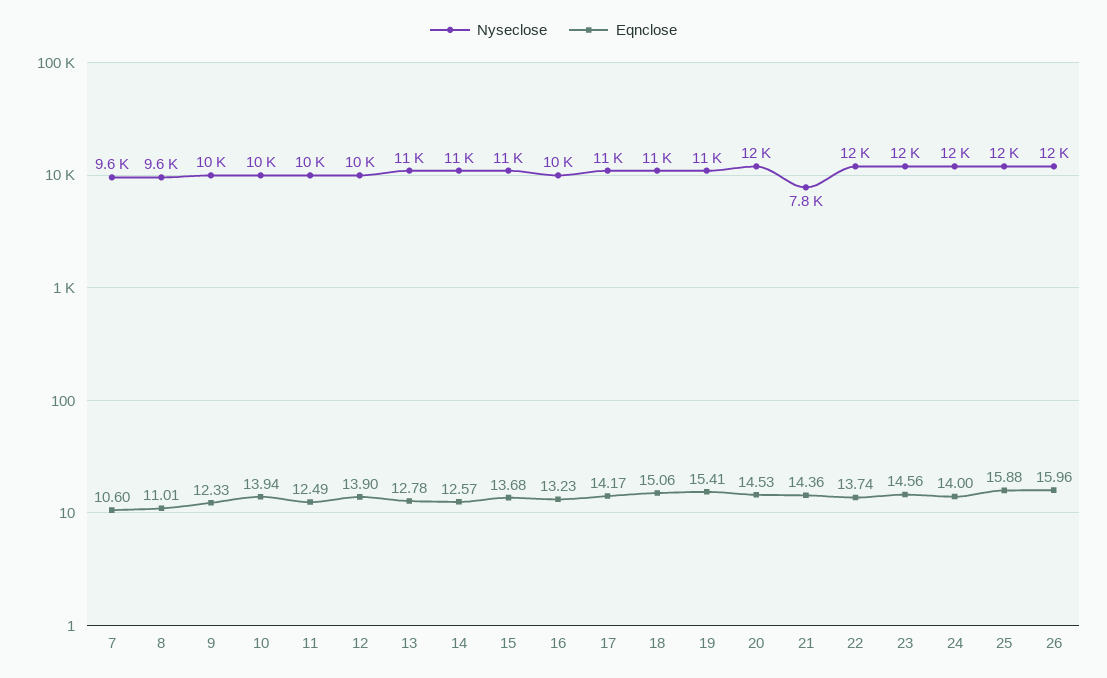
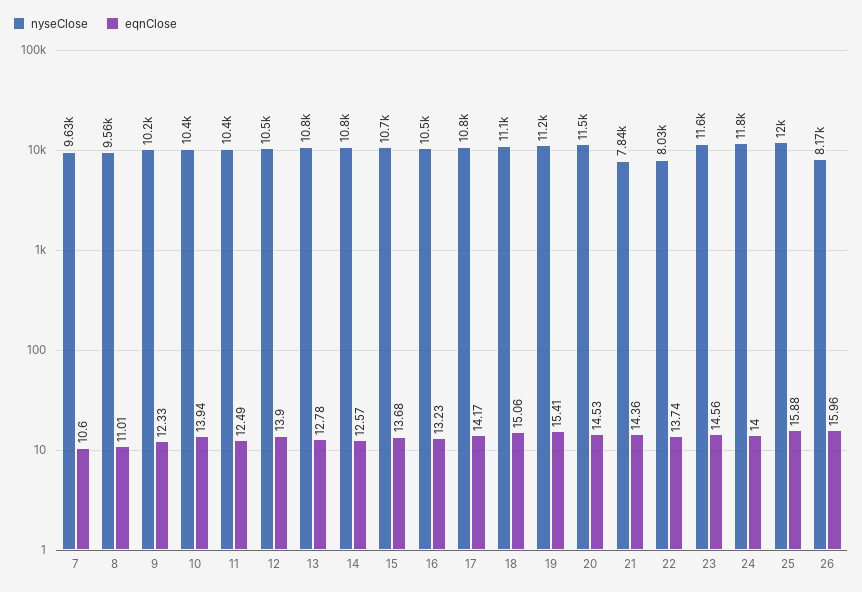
  {
    "Nyseclose": {
      "7": 9630,
      "8": 9560,
      "9": 10200,
      "10": 10400,
      "11": 10400,
      "12": 10500,
      "13": 10800,
      "14": 10800,
      "15": 10700,
      "16": 10500,
      "17": 10800,
      "18": 11100,
      "19": 11200,
      "20": 11500,
      "21": 7840,
-     "22": 12000,
+     "22": 8030,
      "23": 11600,
      "24": 11800,
      "25": 12000,
-     "26": 12000
+     "26": 8170
    },
    "Eqnclose": {
      "7": 10.6,
      "8": 11.01,
      "9": 12.33,
      "10": 13.94,
      "11": 12.49,
      "12": 13.9,
      "13": 12.78,
      "14": 12.57,
      "15": 13.68,
      "16": 13.23,
      "17": 14.17,
      "18": 15.06,
      "19": 15.41,
      "20": 14.53,
      "21": 14.36,
      "22": 13.74,
      "23": 14.56,
      "24": 14,
      "25": 15.88,
      "26": 15.96
    }
  }

